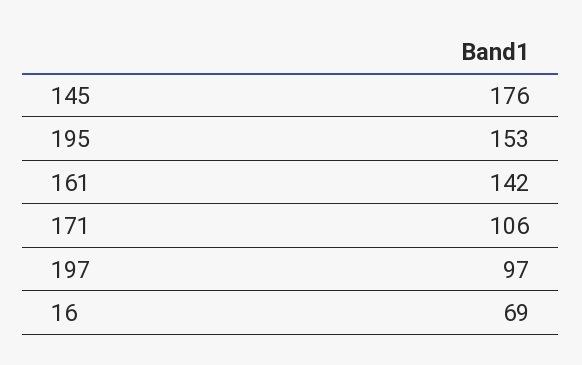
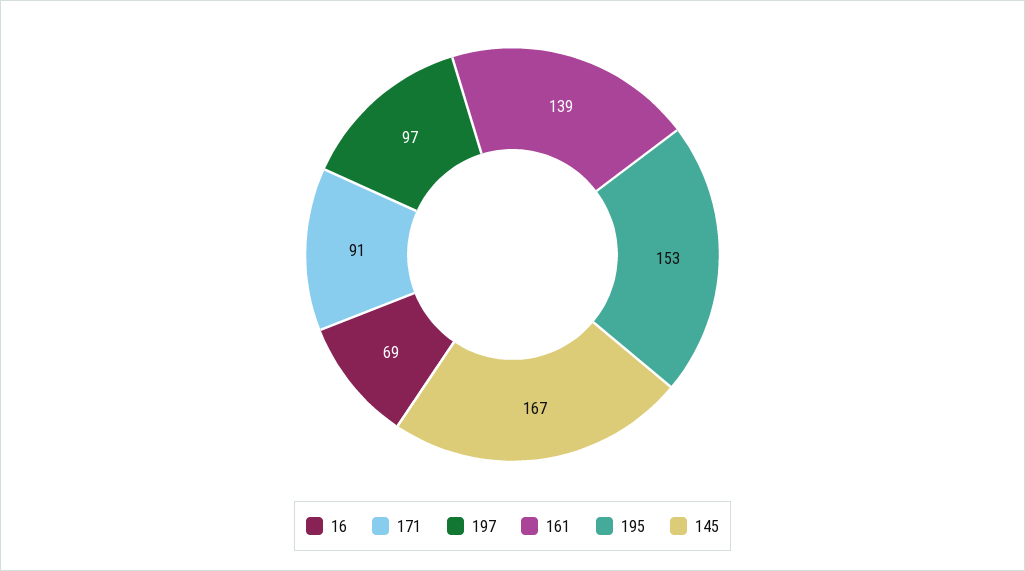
  {
-   "145": 176,
+   "145": 167,
    "195": 153,
-   "161": 142,
+   "161": 139,
-   "171": 106,
+   "171": 91,
    "197": 97,
    "16": 69
  }

